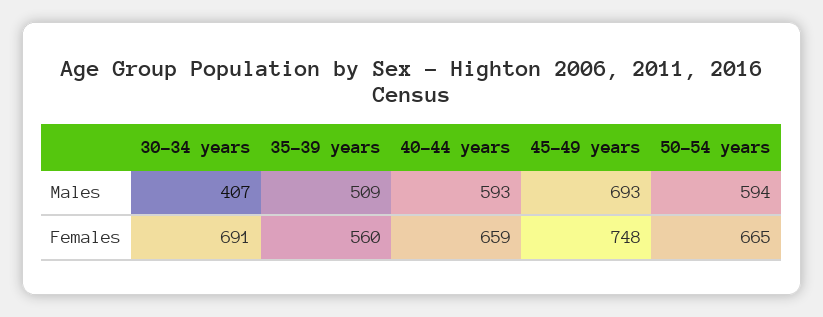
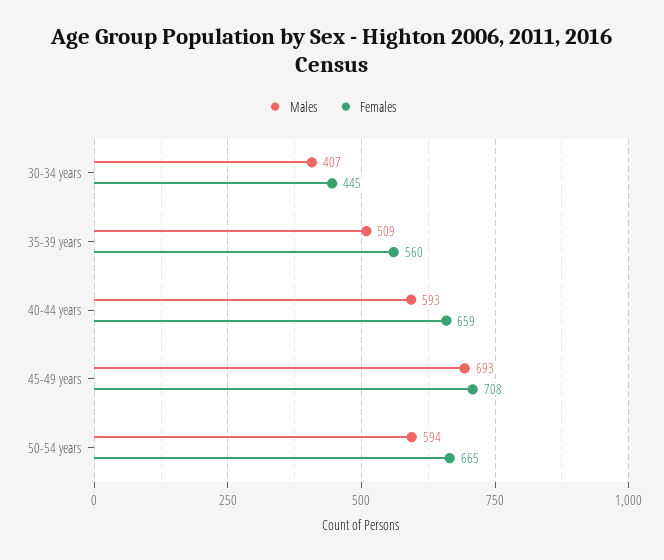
  {
    "Males": {
      "30-34 years": 407,
      "35-39 years": 509,
      "40-44 years": 593,
      "45-49 years": 693,
      "50-54 years": 594
    },
    "Females": {
-     "30-34 years": 691,
+     "30-34 years": 445,
      "35-39 years": 560,
      "40-44 years": 659,
-     "45-49 years": 748,
+     "45-49 years": 708,
      "50-54 years": 665
    }
  }

